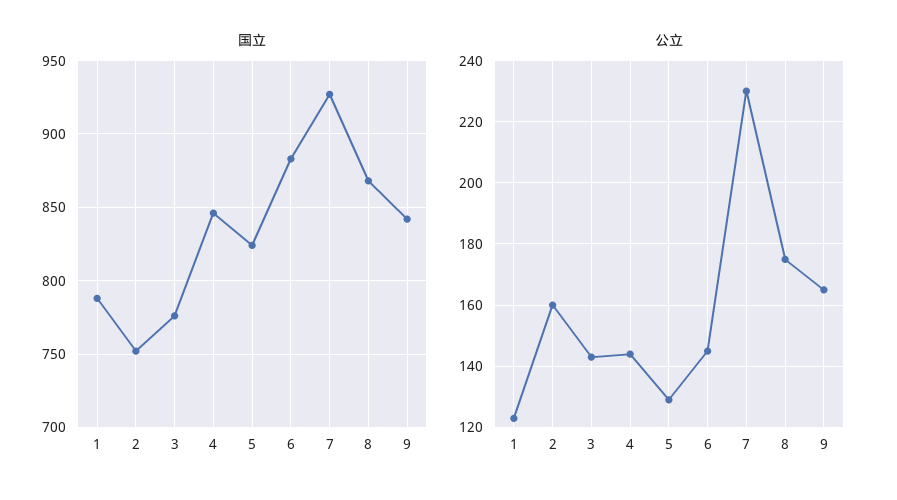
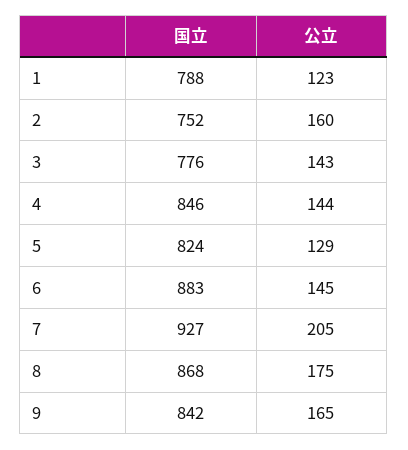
  {
    "国立": {
      "1": 788,
      "2": 752,
      "3": 776,
      "4": 846,
      "5": 824,
      "6": 883,
      "7": 927,
      "8": 868,
      "9": 842
    },
    "公立": {
      "1": 123,
      "2": 160,
      "3": 143,
      "4": 144,
      "5": 129,
      "6": 145,
-     "7": 230,
+     "7": 205,
      "8": 175,
      "9": 165
    }
  }

